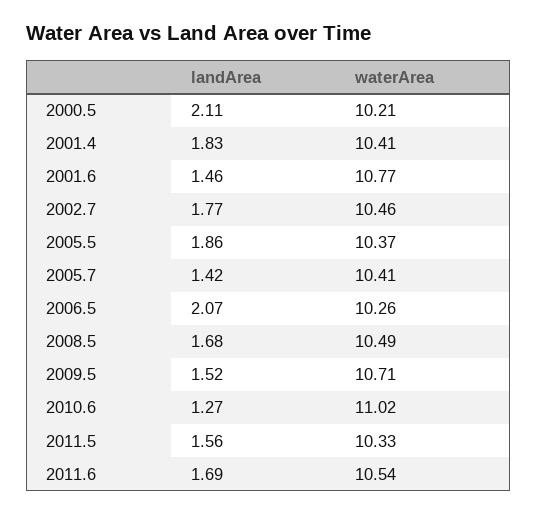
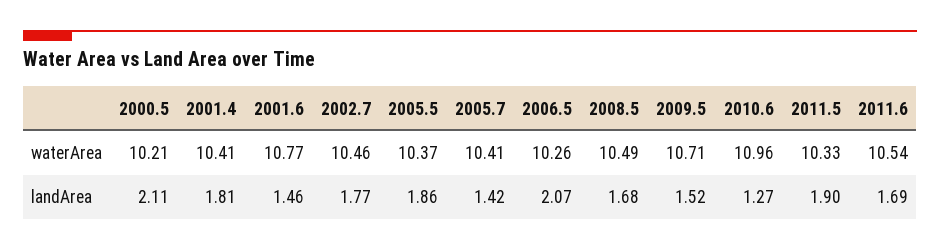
  {
    "landArea": {
      "2000.5": 2.11,
-     "2001.4": 1.83,
+     "2001.4": 1.81,
      "2001.6": 1.46,
      "2002.7": 1.77,
      "2005.5": 1.86,
      "2005.7": 1.42,
      "2006.5": 2.07,
      "2008.5": 1.68,
      "2009.5": 1.52,
      "2010.6": 1.27,
-     "2011.5": 1.56,
+     "2011.5": 1.9,
      "2011.6": 1.69
    },
    "waterArea": {
      "2000.5": 10.21,
      "2001.4": 10.41,
      "2001.6": 10.77,
      "2002.7": 10.46,
      "2005.5": 10.37,
      "2005.7": 10.41,
      "2006.5": 10.26,
      "2008.5": 10.49,
      "2009.5": 10.71,
-     "2010.6": 11.02,
+     "2010.6": 10.96,
      "2011.5": 10.33,
      "2011.6": 10.54
    }
  }

